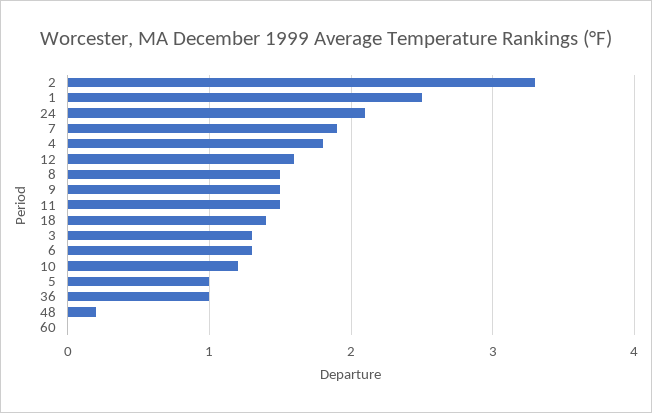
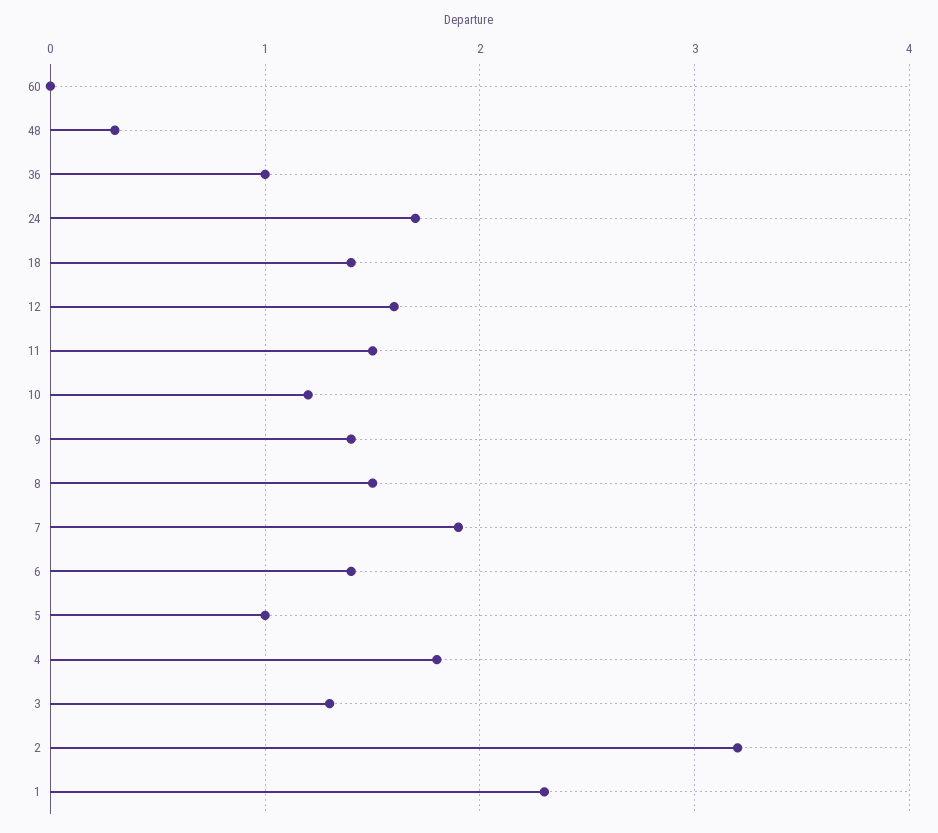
  {
-   "2": 3.3,
+   "2": 3.2,
-   "1": 2.5,
+   "1": 2.3,
-   "24": 2.1,
+   "24": 1.7,
    "7": 1.9,
    "4": 1.8,
    "12": 1.6,
    "8": 1.5,
-   "9": 1.5,
+   "9": 1.4,
    "11": 1.5,
    "18": 1.4,
    "3": 1.3,
-   "6": 1.3,
+   "6": 1.4,
    "10": 1.2,
    "5": 1,
    "36": 1,
-   "48": 0.2,
+   "48": 0.3,
    "60": 0
  }

